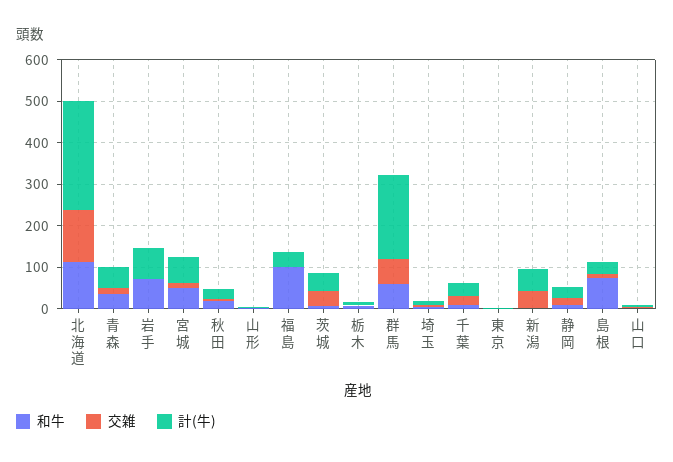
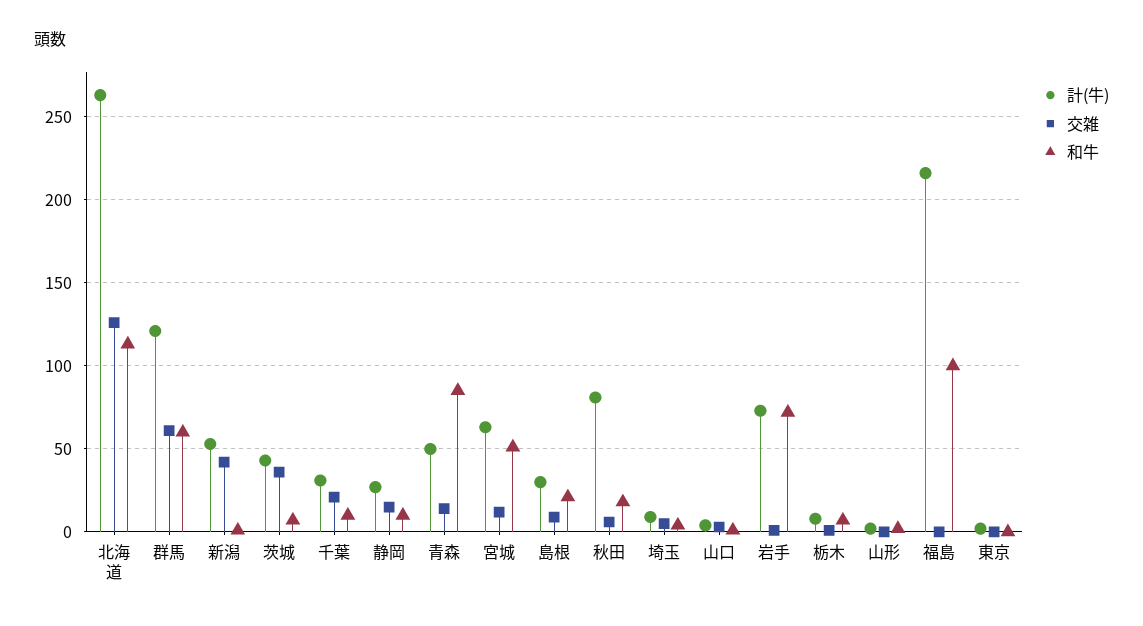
  {
    "和牛": {
      "北海道": 115,
-     "青森": 40,
+     "青森": 85,
      "岩手": 70,
      "宮城": 50,
      "秋田": 20,
      "山形": 0,
      "福島": 100,
      "茨城": 5,
      "栃木": 5,
      "群馬": 60,
      "埼玉": 5,
      "千葉": 10,
      "東京": 0,
      "新潟": 0,
      "静岡": 10,
-     "島根": 80,
+     "島根": 20,
      "山口": 0
    },
    "交雑": {
      "北海道": 125,
      "青森": 15,
      "岩手": 0,
      "宮城": 10,
      "秋田": 5,
      "山形": 0,
      "福島": 0,
      "茨城": 35,
      "栃木": 0,
      "群馬": 60,
      "埼玉": 5,
      "千葉": 20,
      "東京": 0,
      "新潟": 40,
      "静岡": 15,
      "島根": 10,
      "山口": 5
    },
    "計(牛)": {
      "北海道": 265,
      "青森": 50,
      "岩手": 75,
      "宮城": 65,
-     "秋田": 20,
+     "秋田": 80,
      "山形": 0,
-     "福島": 40,
+     "福島": 215,
      "茨城": 45,
      "栃木": 10,
-     "群馬": 200,
+     "群馬": 120,
      "埼玉": 10,
      "千葉": 30,
      "東京": 0,
      "新潟": 55,
      "静岡": 25,
      "島根": 30,
      "山口": 5
    }
  }

